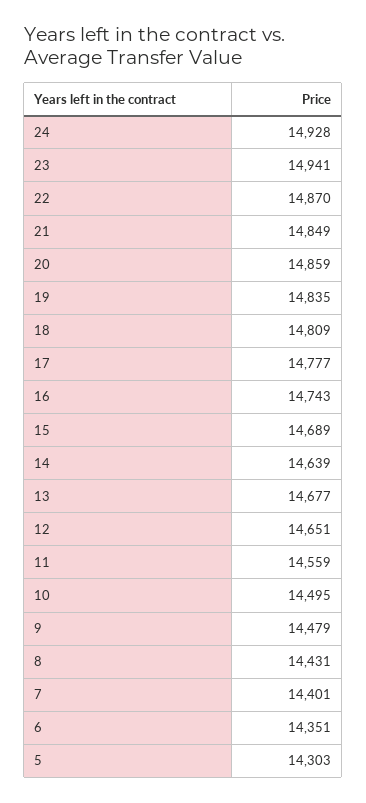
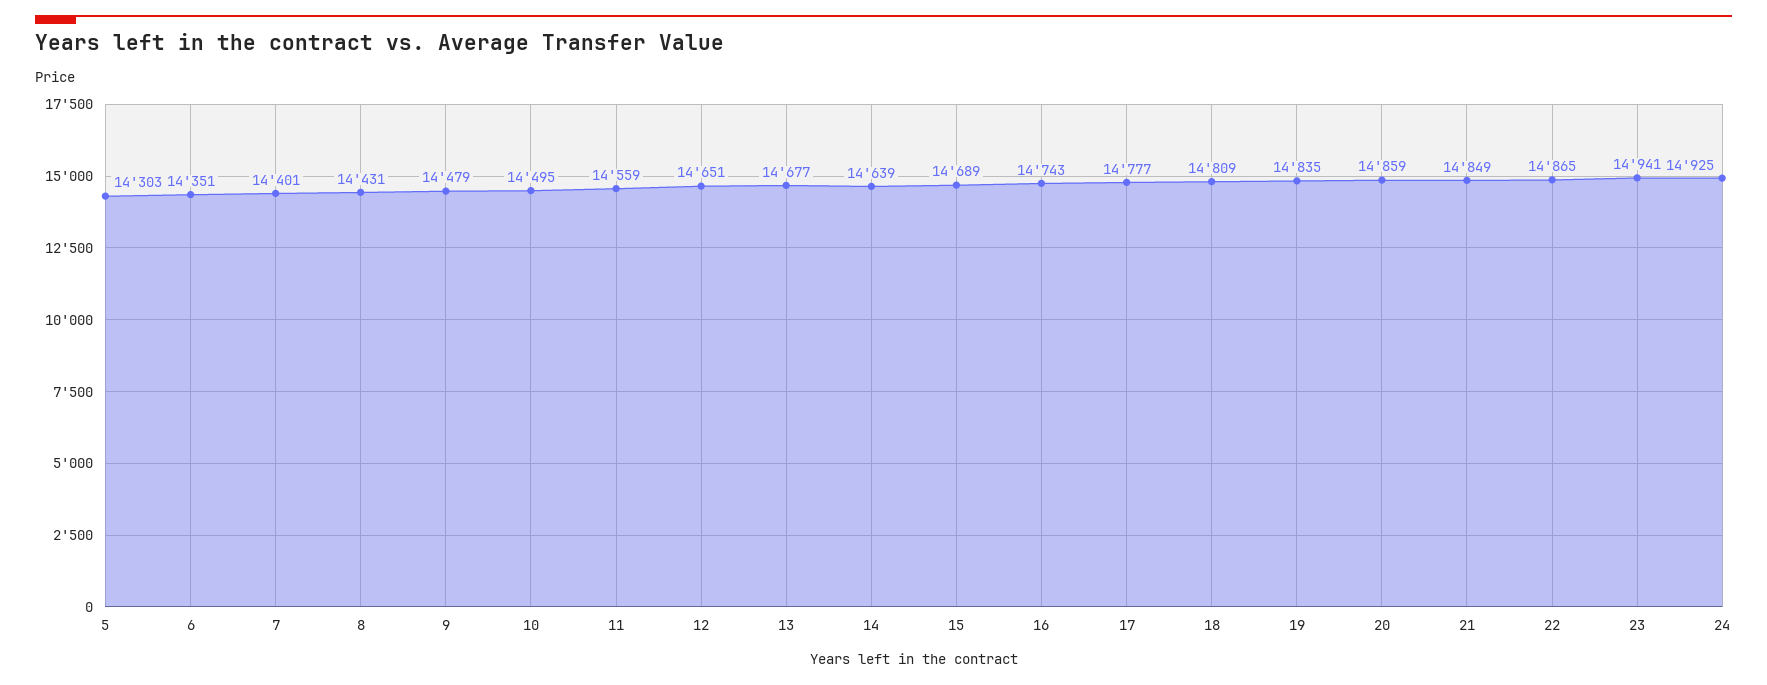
  {
-   "24": 14928,
+   "24": 14925,
    "23": 14941,
-   "22": 14870,
+   "22": 14865,
    "21": 14849,
    "20": 14859,
    "19": 14835,
    "18": 14809,
    "17": 14777,
    "16": 14743,
    "15": 14689,
    "14": 14639,
    "13": 14677,
    "12": 14651,
    "11": 14559,
    "10": 14495,
    "9": 14479,
    "8": 14431,
    "7": 14401,
    "6": 14351,
    "5": 14303
  }

